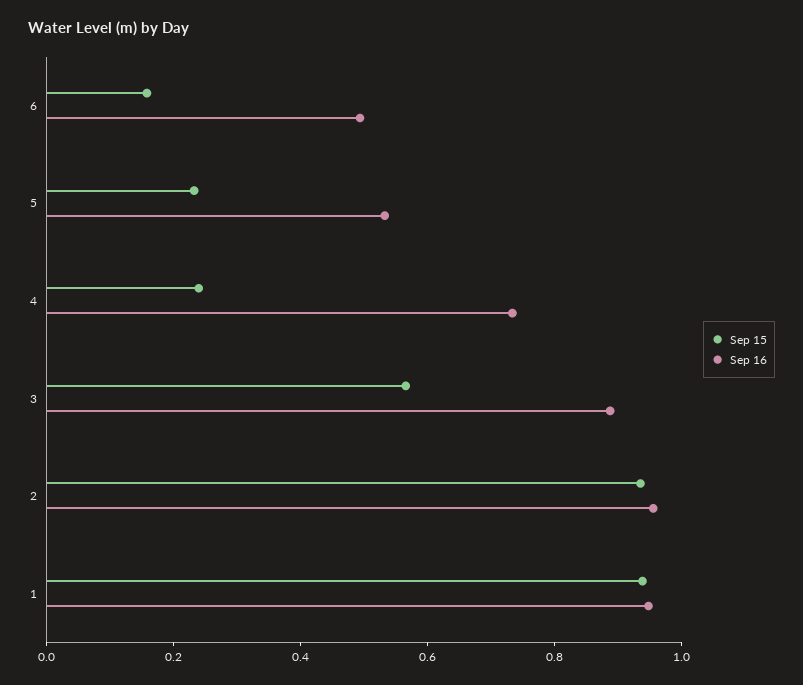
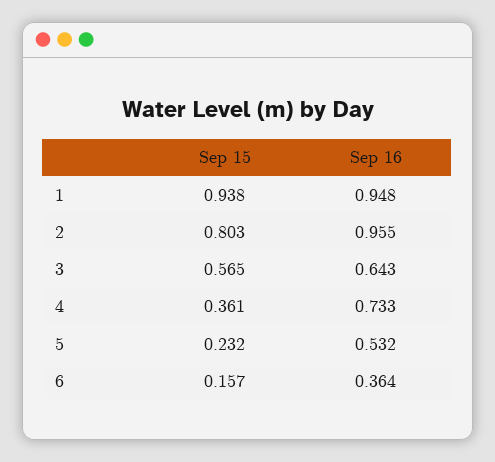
  {
    "Sep 15": {
      "6": 0.157,
      "5": 0.232,
-     "4": 0.25,
+     "4": 0.361,
      "3": 0.565,
-     "2": 0.95,
+     "2": 0.803,
      "1": 0.938
    },
    "Sep 16": {
-     "6": 0.5,
+     "6": 0.364,
      "5": 0.532,
      "4": 0.733,
-     "3": 0.9,
+     "3": 0.643,
      "2": 0.955,
      "1": 0.948
    }
  }

